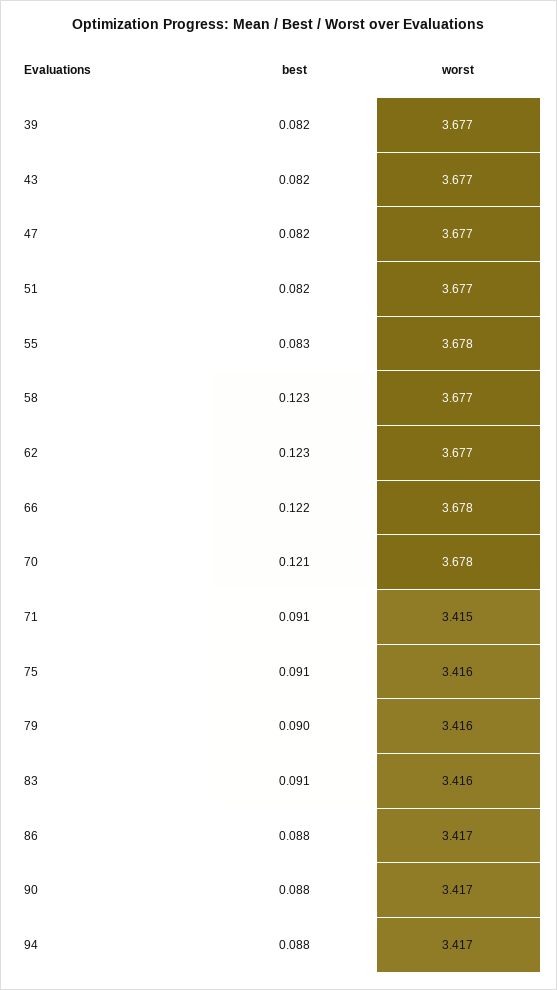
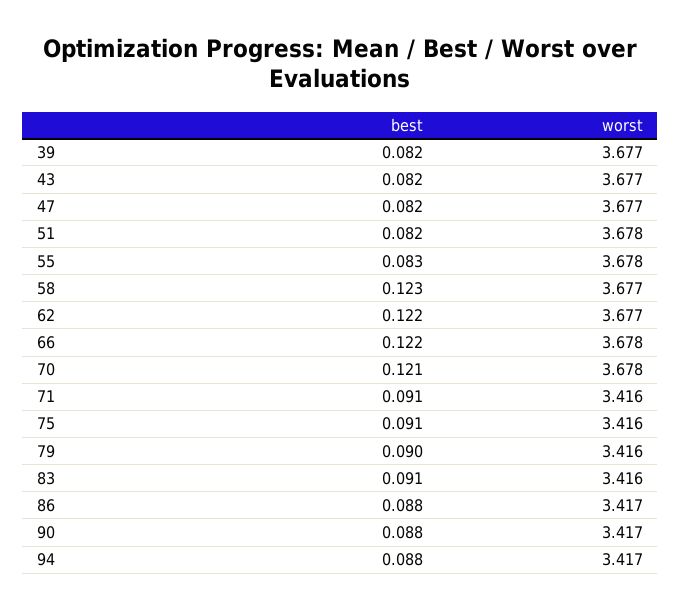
  {
    "best": {
      "39": 0.082,
      "43": 0.082,
      "47": 0.082,
      "51": 0.082,
      "55": 0.083,
      "58": 0.123,
-     "62": 0.123,
+     "62": 0.122,
      "66": 0.122,
      "70": 0.121,
      "71": 0.091,
      "75": 0.091,
      "79": 0.09,
      "83": 0.091,
      "86": 0.088,
      "90": 0.088,
      "94": 0.088
    },
    "worst": {
      "39": 3.677,
      "43": 3.677,
      "47": 3.677,
-     "51": 3.677,
+     "51": 3.678,
      "55": 3.678,
      "58": 3.677,
      "62": 3.677,
      "66": 3.678,
      "70": 3.678,
-     "71": 3.415,
+     "71": 3.416,
      "75": 3.416,
      "79": 3.416,
      "83": 3.416,
      "86": 3.417,
      "90": 3.417,
      "94": 3.417
    }
  }

